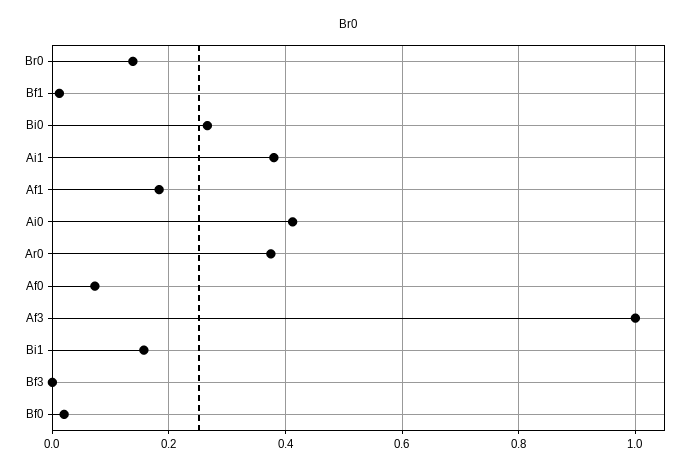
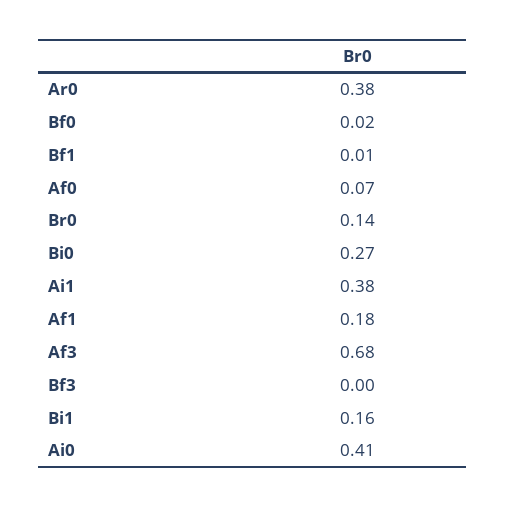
  {
    "Br0": 0.14,
    "Bf1": 0.01,
    "Bi0": 0.27,
    "Ai1": 0.38,
    "Af1": 0.18,
    "Ai0": 0.41,
    "Ar0": 0.38,
    "Af0": 0.07,
-   "Af3": 1,
+   "Af3": 0.68,
    "Bi1": 0.16,
    "Bf3": 0,
    "Bf0": 0.02
  }

